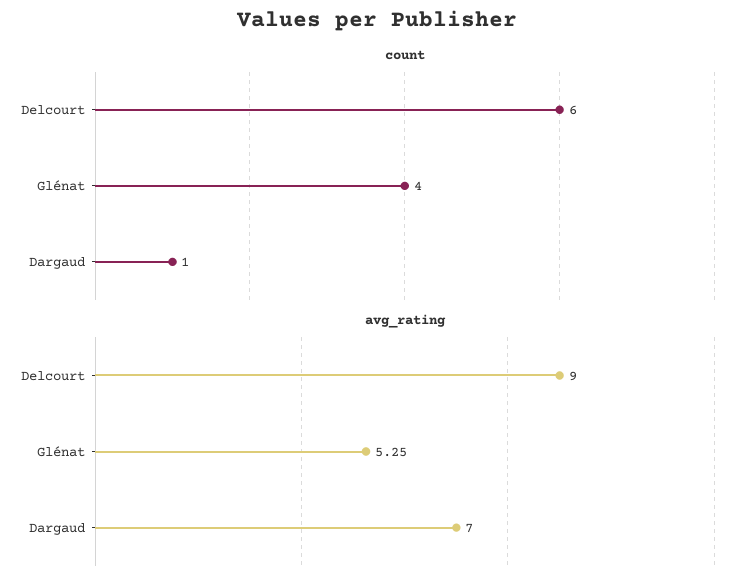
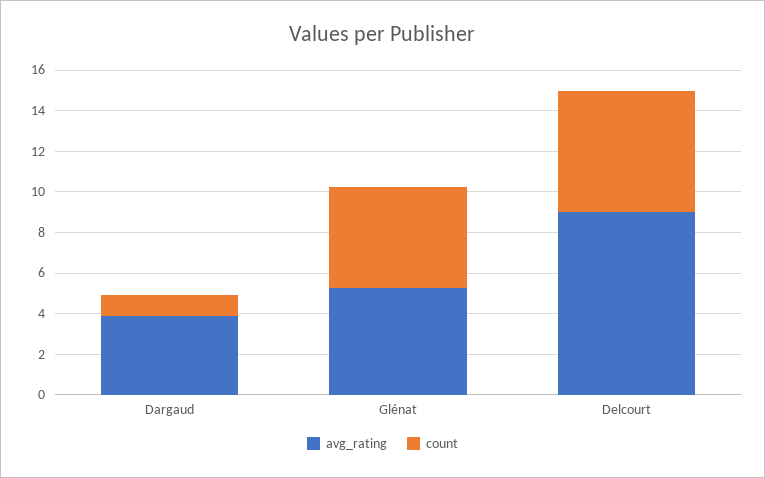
  {
    "count": {
      "Delcourt": 6,
-     "Glénat": 4,
+     "Glénat": 5,
      "Dargaud": 1
    },
    "avg_rating": {
      "Delcourt": 9,
      "Glénat": 5.25,
-     "Dargaud": 7
+     "Dargaud": 4
    }
  }

